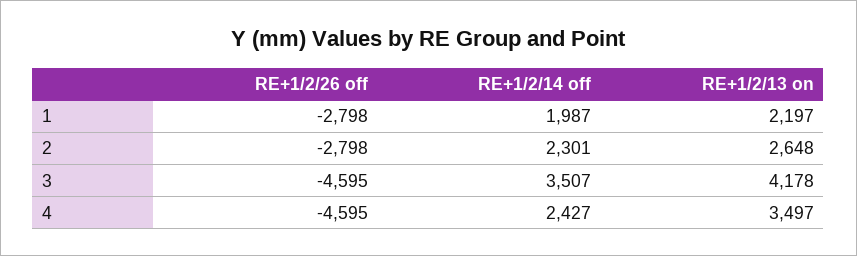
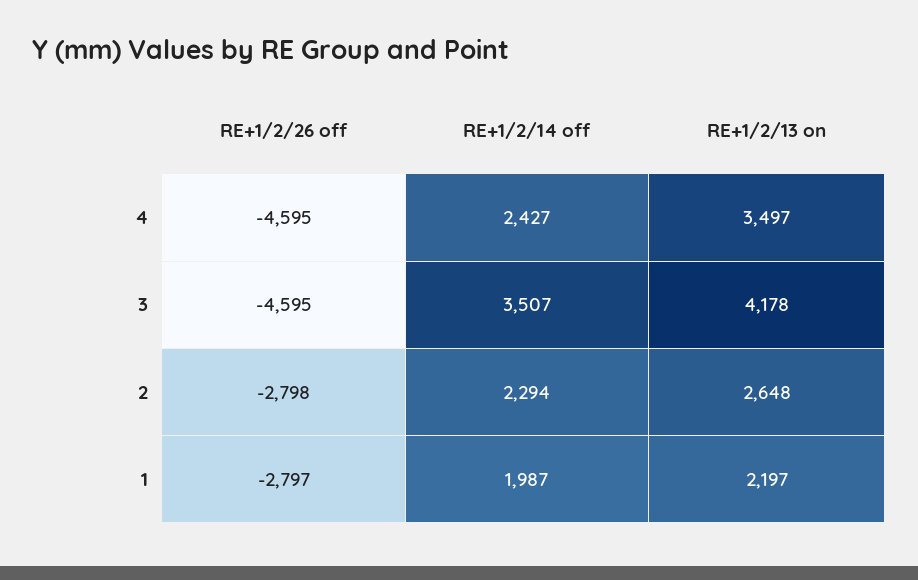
  {
    "RE+1/2/26 off": {
-     "1": -2798,
+     "1": -2797,
      "2": -2798,
      "3": -4595,
      "4": -4595
    },
    "RE+1/2/14 off": {
      "1": 1987,
-     "2": 2301,
+     "2": 2294,
      "3": 3507,
      "4": 2427
    },
    "RE+1/2/13 on": {
      "1": 2197,
      "2": 2648,
      "3": 4178,
      "4": 3497
    }
  }

